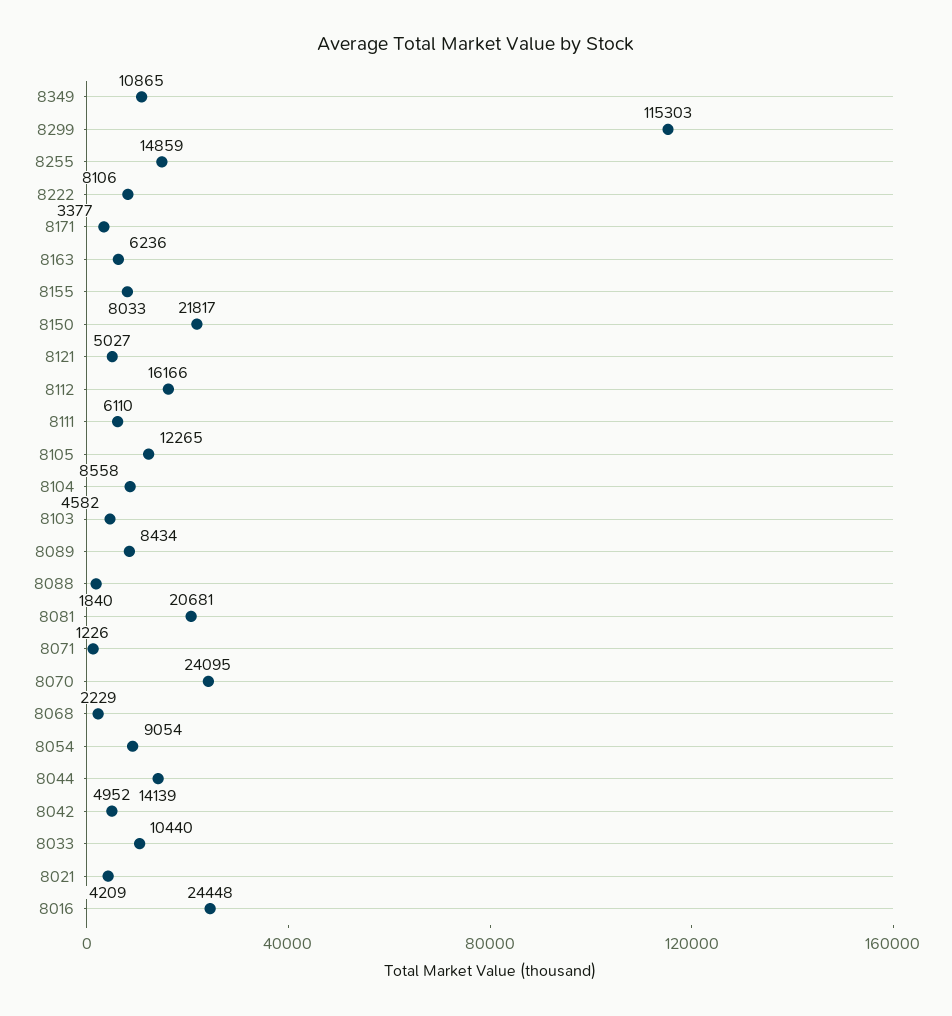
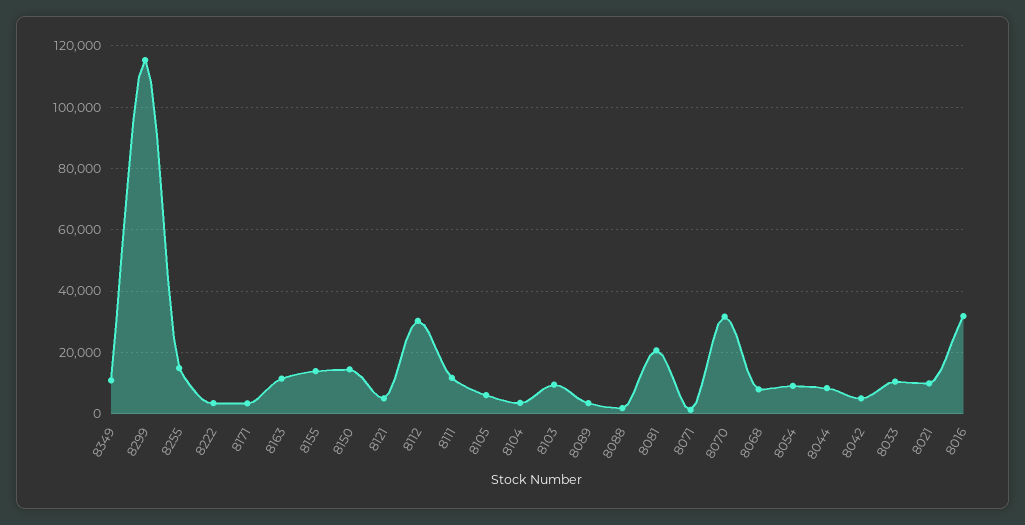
  {
    "8349": 10865,
    "8299": 115303,
    "8255": 14859,
-   "8222": 8106,
+   "8222": 4000,
    "8171": 3377,
-   "8163": 6236,
+   "8163": 12000,
-   "8155": 8033,
+   "8155": 14000,
-   "8150": 21817,
+   "8150": 14000,
    "8121": 5027,
-   "8112": 16166,
+   "8112": 30000,
-   "8111": 6110,
+   "8111": 12000,
-   "8105": 12265,
+   "8105": 6000,
-   "8104": 8558,
+   "8104": 4000,
-   "8103": 4582,
+   "8103": 10000,
-   "8089": 8434,
+   "8089": 4000,
    "8088": 1840,
    "8081": 20681,
    "8071": 1226,
-   "8070": 24095,
+   "8070": 32000,
-   "8068": 2229,
+   "8068": 8000,
    "8054": 9054,
-   "8044": 14139,
+   "8044": 8000,
    "8042": 4952,
    "8033": 10440,
-   "8021": 4209,
+   "8021": 10000,
-   "8016": 24448
+   "8016": 32000
  }

